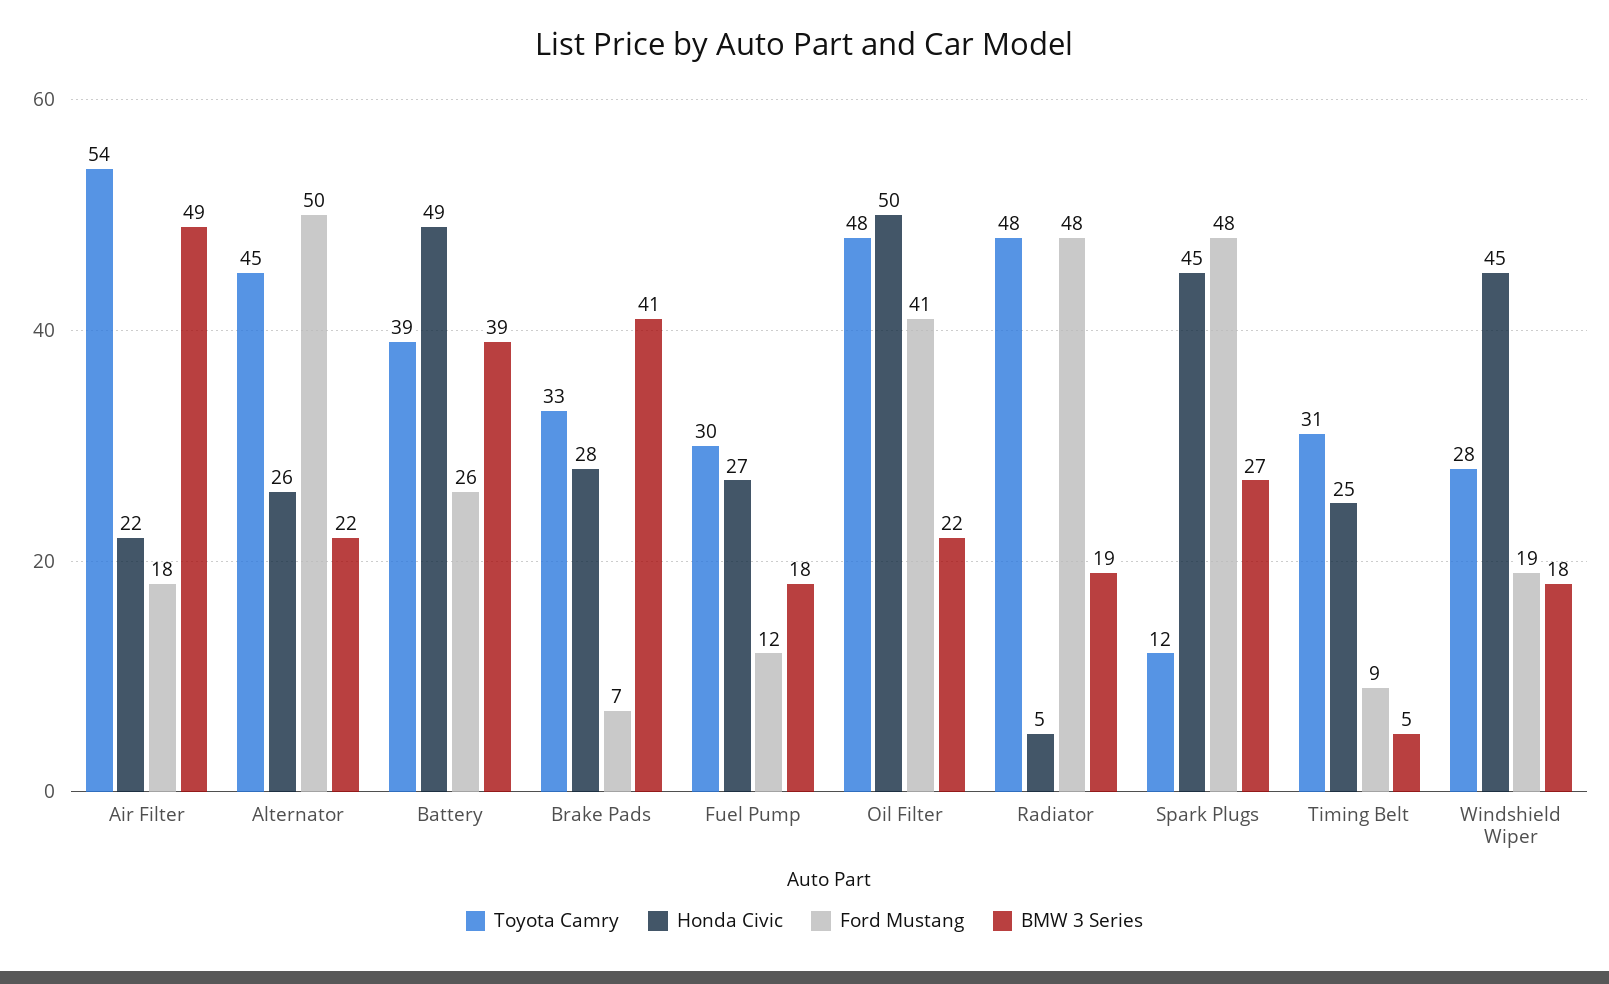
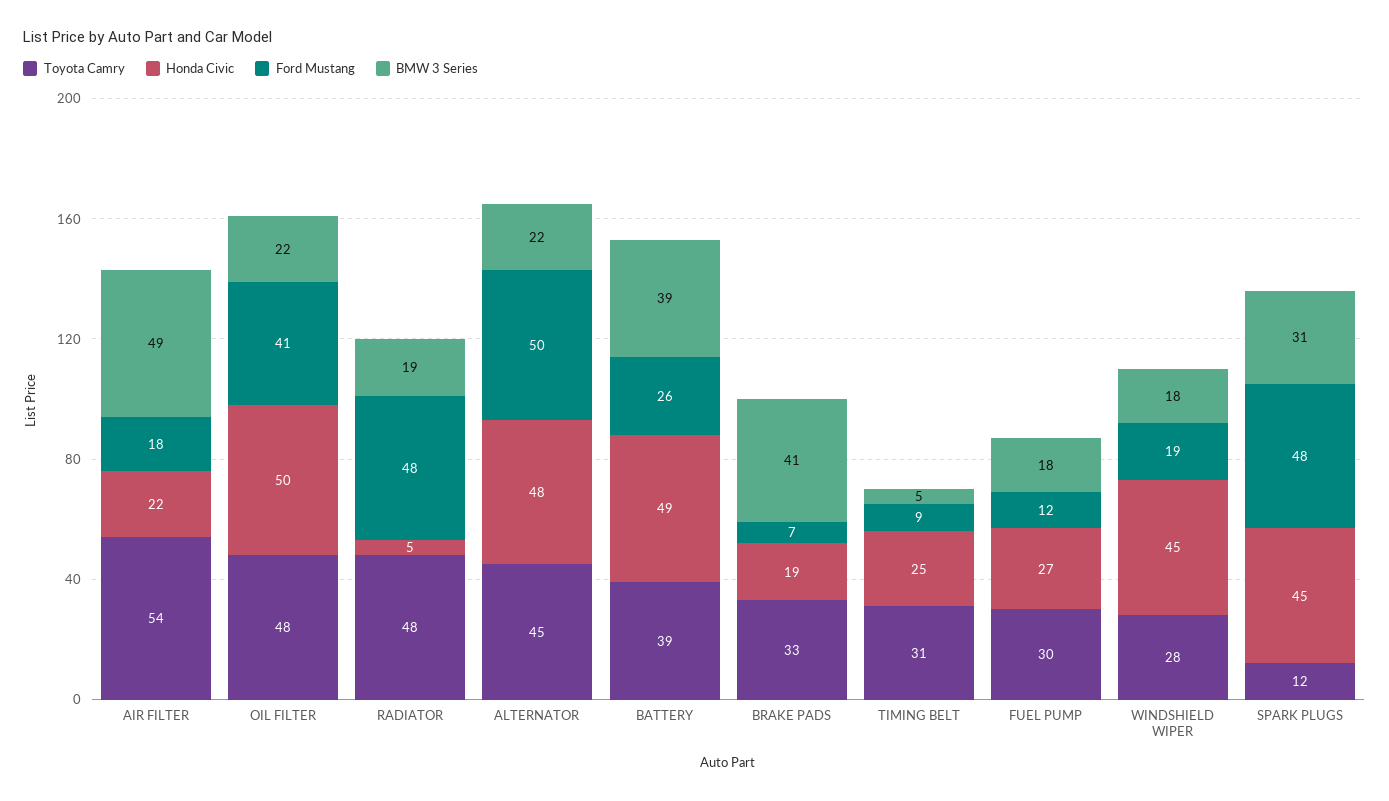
  {
    "Toyota Camry": {
      "Air Filter": 54,
      "Alternator": 45,
      "Battery": 39,
      "Brake Pads": 33,
      "Fuel Pump": 30,
      "Oil Filter": 48,
      "Radiator": 48,
      "Spark Plugs": 12,
      "Timing Belt": 31,
      "Windshield Wiper": 28
    },
    "Honda Civic": {
      "Air Filter": 22,
-     "Alternator": 26,
+     "Alternator": 48,
      "Battery": 49,
-     "Brake Pads": 28,
+     "Brake Pads": 19,
      "Fuel Pump": 27,
      "Oil Filter": 50,
      "Radiator": 5,
      "Spark Plugs": 45,
      "Timing Belt": 25,
      "Windshield Wiper": 45
    },
    "Ford Mustang": {
      "Air Filter": 18,
      "Alternator": 50,
      "Battery": 26,
      "Brake Pads": 7,
      "Fuel Pump": 12,
      "Oil Filter": 41,
      "Radiator": 48,
      "Spark Plugs": 48,
      "Timing Belt": 9,
      "Windshield Wiper": 19
    },
    "BMW 3 Series": {
      "Air Filter": 49,
      "Alternator": 22,
      "Battery": 39,
      "Brake Pads": 41,
      "Fuel Pump": 18,
      "Oil Filter": 22,
      "Radiator": 19,
-     "Spark Plugs": 27,
+     "Spark Plugs": 31,
      "Timing Belt": 5,
      "Windshield Wiper": 18
    }
  }

